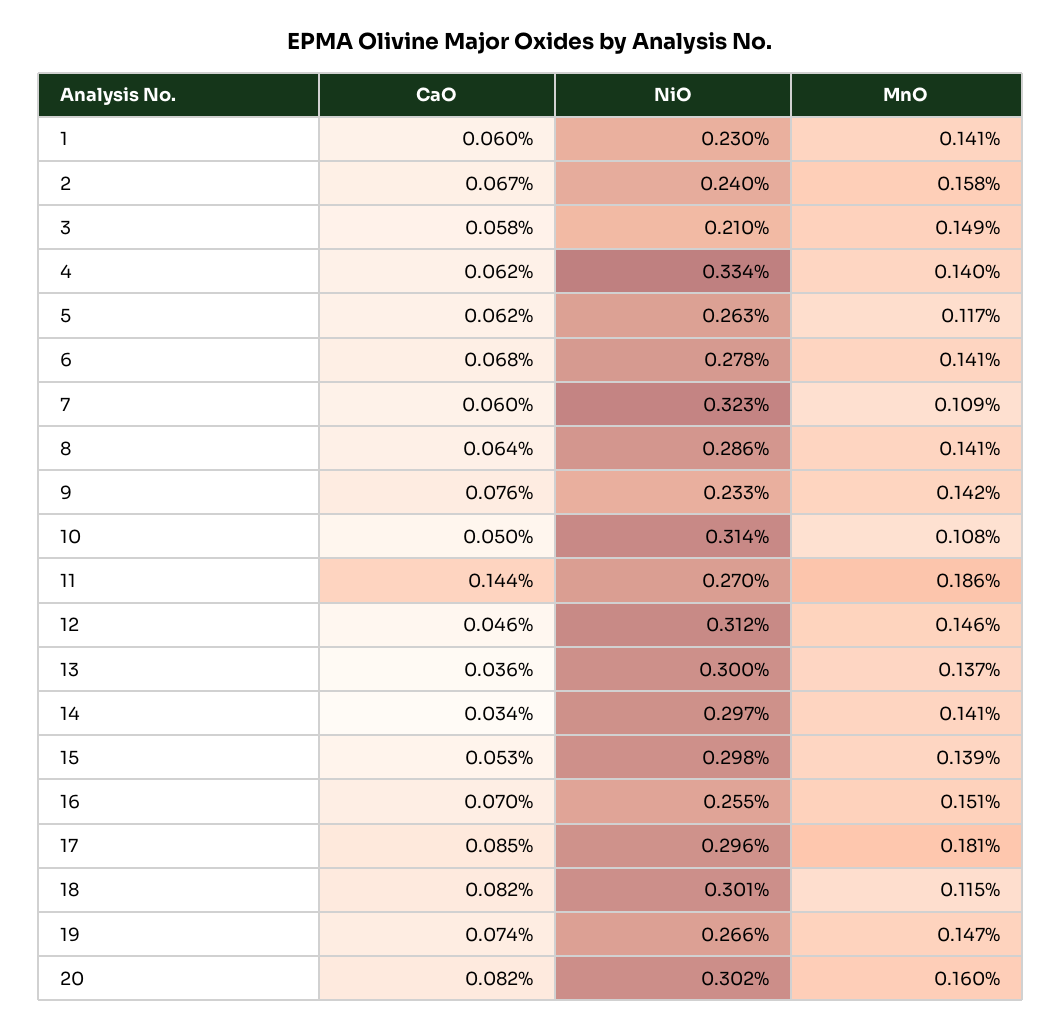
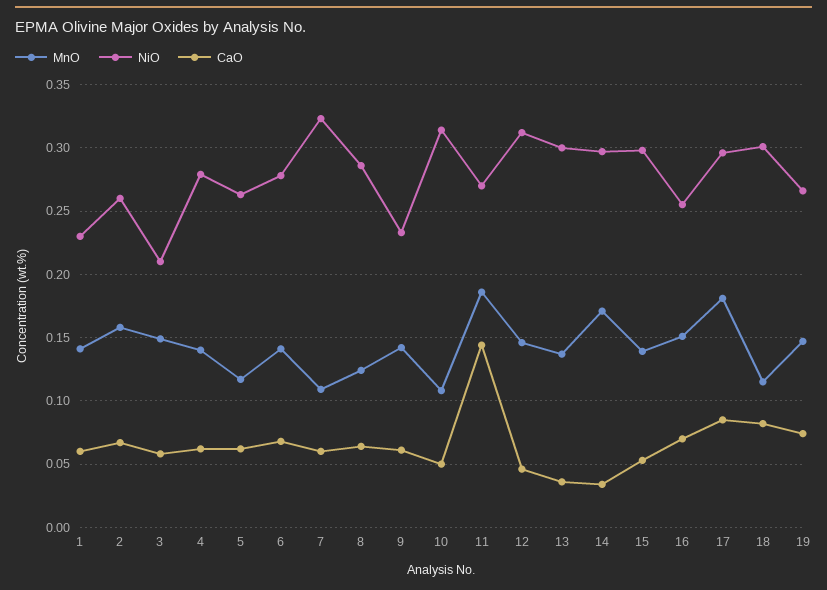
  {
    "CaO": {
      "1": 0.06,
      "2": 0.067,
      "3": 0.058,
      "4": 0.062,
      "5": 0.062,
      "6": 0.068,
      "7": 0.06,
      "8": 0.064,
-     "9": 0.076,
+     "9": 0.06,
      "10": 0.05,
      "11": 0.144,
      "12": 0.046,
      "13": 0.036,
      "14": 0.034,
      "15": 0.053,
      "16": 0.07,
      "17": 0.085,
      "18": 0.082,
-     "19": 0.074,
+     "19": 0.074
-     "20": 0.082
    },
    "NiO": {
      "1": 0.23,
-     "2": 0.24,
+     "2": 0.26,
      "3": 0.21,
-     "4": 0.334,
+     "4": 0.28,
      "5": 0.263,
      "6": 0.278,
      "7": 0.323,
      "8": 0.286,
      "9": 0.233,
      "10": 0.314,
      "11": 0.27,
      "12": 0.312,
      "13": 0.3,
      "14": 0.297,
      "15": 0.298,
      "16": 0.255,
      "17": 0.296,
      "18": 0.301,
-     "19": 0.266,
+     "19": 0.266
-     "20": 0.302
    },
    "MnO": {
      "1": 0.141,
      "2": 0.158,
      "3": 0.149,
      "4": 0.14,
      "5": 0.117,
      "6": 0.141,
      "7": 0.109,
-     "8": 0.141,
+     "8": 0.125,
      "9": 0.142,
      "10": 0.108,
      "11": 0.186,
      "12": 0.146,
      "13": 0.137,
-     "14": 0.141,
+     "14": 0.17,
      "15": 0.139,
      "16": 0.151,
      "17": 0.181,
      "18": 0.115,
-     "19": 0.147,
+     "19": 0.147
-     "20": 0.16
    }
  }

